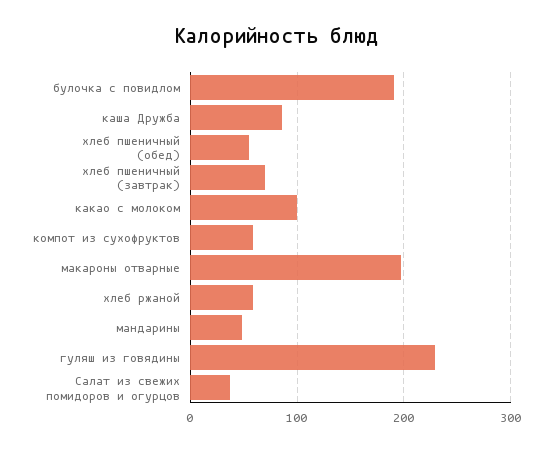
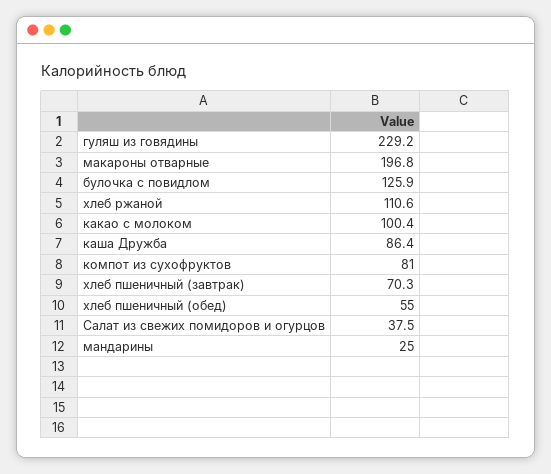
  {
-   "булочка с повидлом": 190,
+   "булочка с повидлом": 125.9,
    "каша Дружба": 86.4,
    "хлеб пшеничный (обед)": 55,
    "хлеб пшеничный (завтрак)": 70.3,
    "какао с молоком": 100.4,
-   "компот из сухофруктов": 60,
+   "компот из сухофруктов": 81,
    "макароны отварные": 196.8,
-   "хлеб ржаной": 60,
+   "хлеб ржаной": 110.6,
-   "мандарины": 50,
+   "мандарины": 25,
    "гуляш из говядины": 229.2,
    "Салат из свежих помидоров и огурцов": 37.5
  }

